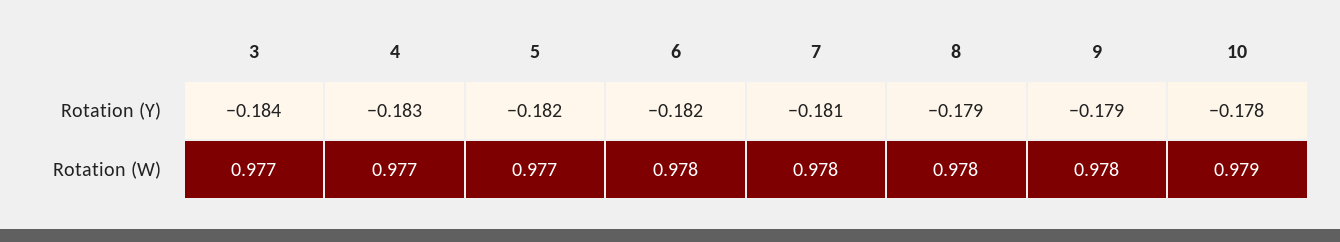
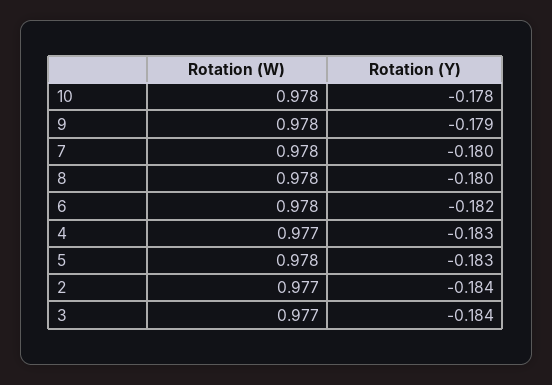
  {
    "3": {
      "Rotation (Y)": -0.184,
      "Rotation (W)": 0.977
    },
    "4": {
      "Rotation (Y)": -0.183,
      "Rotation (W)": 0.977
    },
    "5": {
-     "Rotation (Y)": -0.182,
+     "Rotation (Y)": -0.183,
-     "Rotation (W)": 0.977
+     "Rotation (W)": 0.978
    },
    "6": {
      "Rotation (Y)": -0.182,
      "Rotation (W)": 0.978
    },
    "7": {
-     "Rotation (Y)": -0.181,
+     "Rotation (Y)": -0.18,
      "Rotation (W)": 0.978
    },
    "8": {
-     "Rotation (Y)": -0.179,
+     "Rotation (Y)": -0.18,
      "Rotation (W)": 0.978
    },
    "9": {
      "Rotation (Y)": -0.179,
      "Rotation (W)": 0.978
    },
    "10": {
      "Rotation (Y)": -0.178,
-     "Rotation (W)": 0.979
+     "Rotation (W)": 0.978
-   }
+   },
+   "2": {
+     "Rotation (W)": 0.977,
+     "Rotation (Y)": -0.184
+   }
  }

